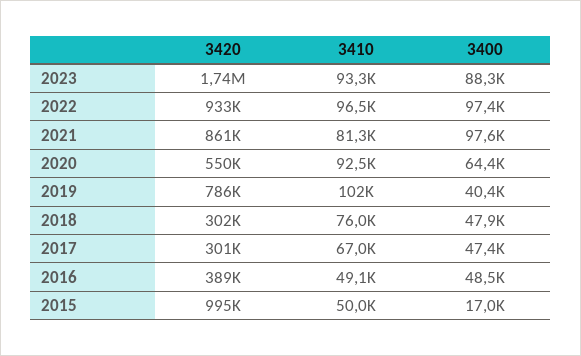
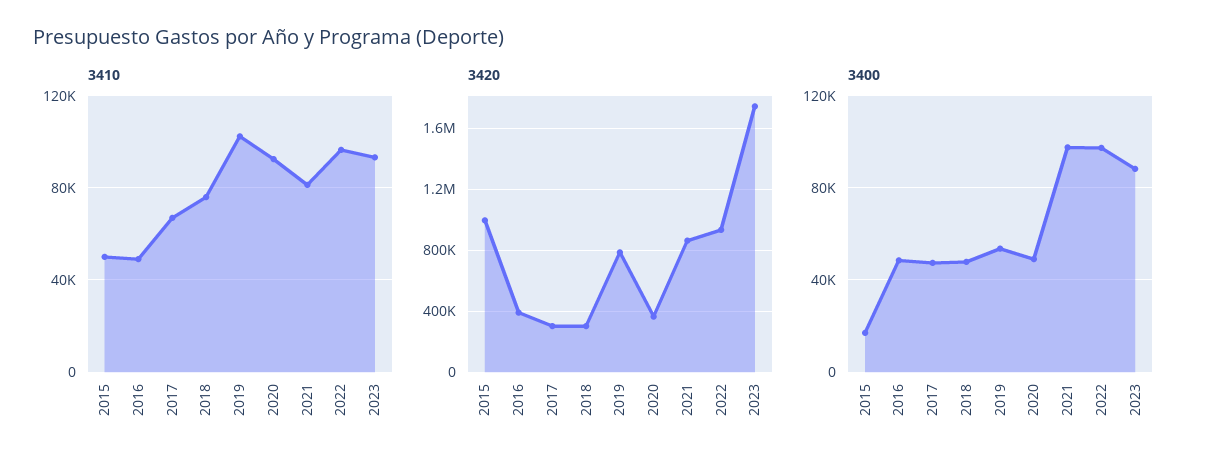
  {
    "3420": {
      "2023": 1740000,
      "2022": 933000,
      "2021": 861000,
-     "2020": 550000,
+     "2020": 350000,
      "2019": 786000,
      "2018": 302000,
      "2017": 301000,
      "2016": 389000,
      "2015": 995000
    },
    "3410": {
      "2023": 93300,
      "2022": 96500,
      "2021": 81300,
      "2020": 92500,
      "2019": 102000,
      "2018": 76000,
      "2017": 67000,
      "2016": 49100,
      "2015": 50000
    },
    "3400": {
      "2023": 88300,
      "2022": 97400,
      "2021": 97600,
-     "2020": 64400,
+     "2020": 50000,
-     "2019": 40400,
+     "2019": 55000,
      "2018": 47900,
      "2017": 47400,
      "2016": 48500,
      "2015": 17000
    }
  }

